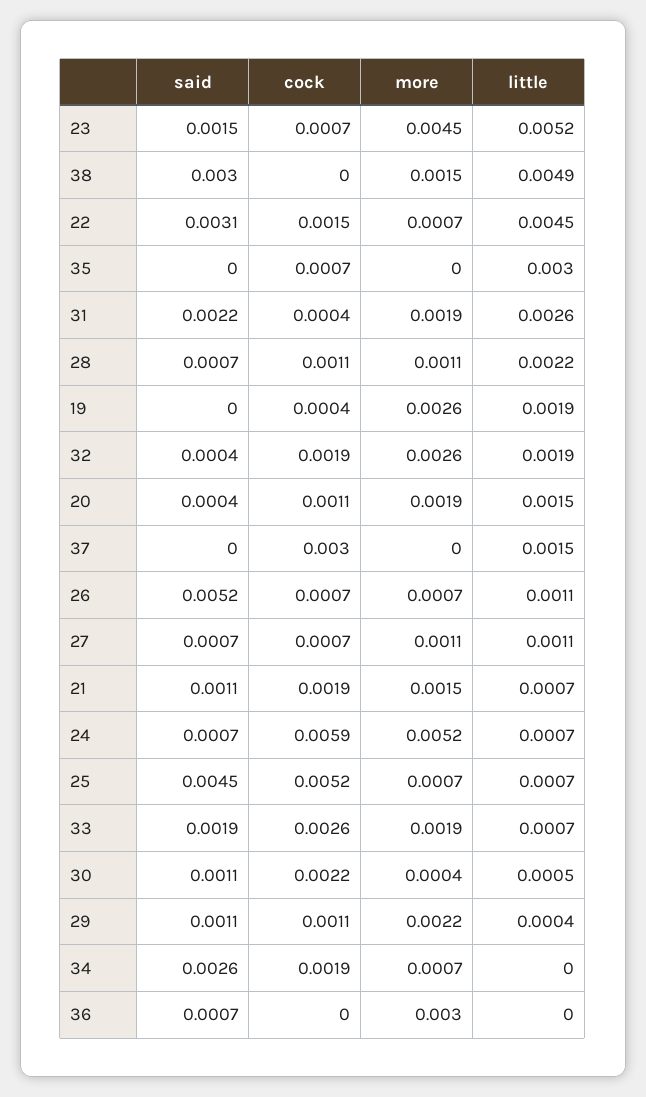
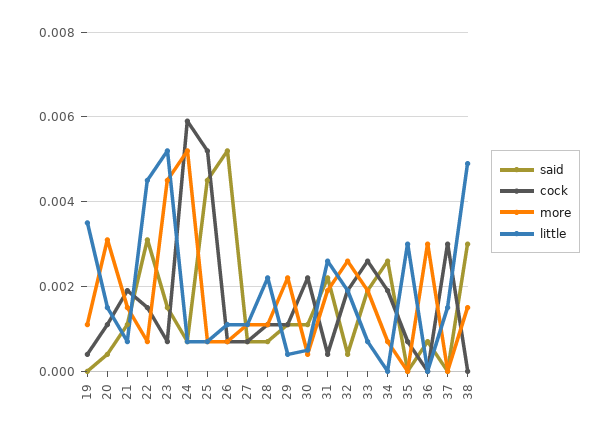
  {
    "said": {
      "23": 0.0015,
      "38": 0.003,
      "22": 0.0031,
      "35": 0,
      "31": 0.0022,
      "28": 0.0007,
      "19": 0,
      "32": 0.0004,
      "20": 0.0004,
      "37": 0,
      "26": 0.0052,
      "27": 0.0007,
      "21": 0.0011,
      "24": 0.0007,
      "25": 0.0045,
      "33": 0.0019,
      "30": 0.0011,
      "29": 0.0011,
      "34": 0.0026,
      "36": 0.0007
    },
    "cock": {
      "23": 0.0007,
      "38": 0,
      "22": 0.0015,
      "35": 0.0007,
      "31": 0.0004,
      "28": 0.0011,
      "19": 0.0004,
      "32": 0.0019,
      "20": 0.0011,
      "37": 0.003,
      "26": 0.0007,
      "27": 0.0007,
      "21": 0.0019,
      "24": 0.0059,
      "25": 0.0052,
      "33": 0.0026,
      "30": 0.0022,
      "29": 0.0011,
      "34": 0.0019,
      "36": 0
    },
    "more": {
      "23": 0.0045,
      "38": 0.0015,
      "22": 0.0007,
      "35": 0,
      "31": 0.0019,
      "28": 0.0011,
-     "19": 0.0026,
+     "19": 0.001,
      "32": 0.0026,
-     "20": 0.0019,
+     "20": 0.003,
      "37": 0,
      "26": 0.0007,
      "27": 0.0011,
      "21": 0.0015,
      "24": 0.0052,
      "25": 0.0007,
      "33": 0.0019,
      "30": 0.0004,
      "29": 0.0022,
      "34": 0.0007,
      "36": 0.003
    },
    "little": {
      "23": 0.0052,
      "38": 0.0049,
      "22": 0.0045,
      "35": 0.003,
      "31": 0.0026,
      "28": 0.0022,
-     "19": 0.0019,
+     "19": 0.0035,
      "32": 0.0019,
      "20": 0.0015,
      "37": 0.0015,
      "26": 0.0011,
      "27": 0.0011,
      "21": 0.0007,
      "24": 0.0007,
      "25": 0.0007,
      "33": 0.0007,
      "30": 0.0005,
      "29": 0.0004,
      "34": 0,
      "36": 0
    }
  }

